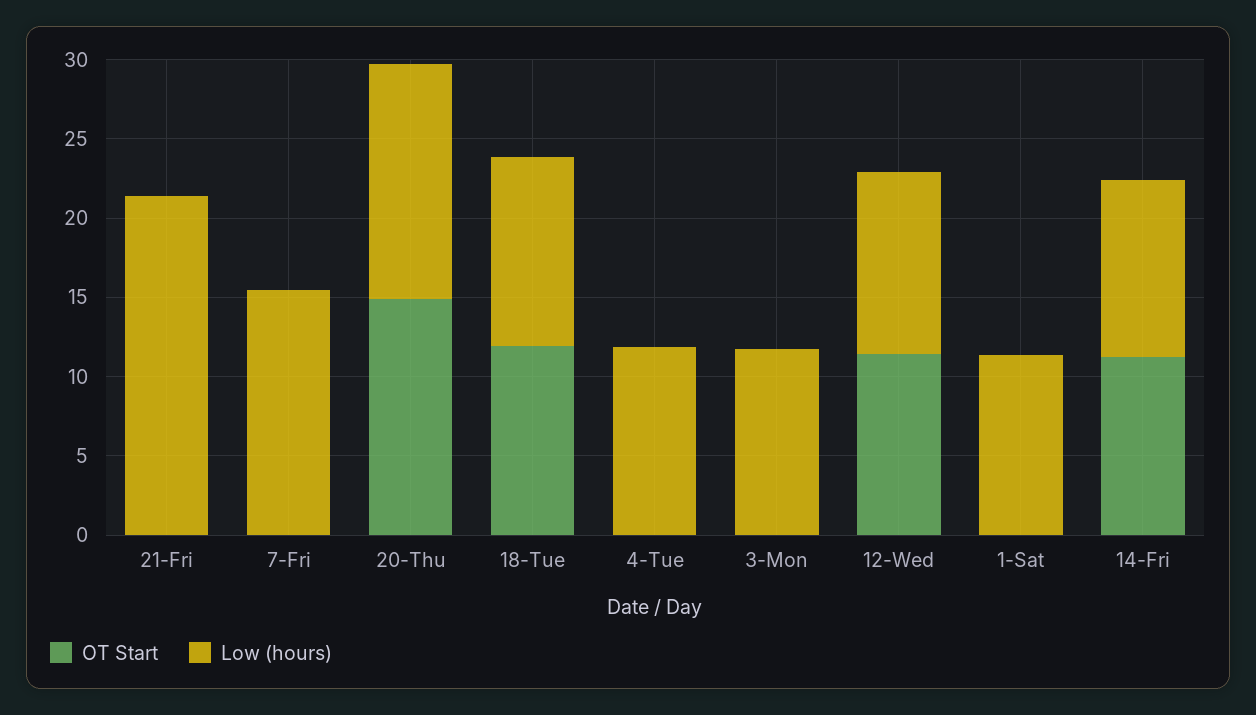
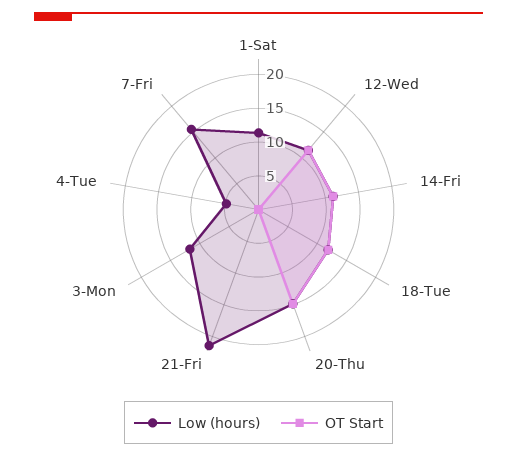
  {
    "OT Start": {
      "21-Fri": 0,
      "7-Fri": 0,
      "20-Thu": 15,
      "18-Tue": 12,
      "4-Tue": 0,
      "3-Mon": 0,
      "12-Wed": 11,
      "1-Sat": 0,
      "14-Fri": 11
    },
    "Low (hours)": {
      "21-Fri": 21,
      "7-Fri": 15,
      "20-Thu": 15,
      "18-Tue": 12,
-     "4-Tue": 12,
+     "4-Tue": 5,
      "3-Mon": 12,
      "12-Wed": 11,
      "1-Sat": 11,
      "14-Fri": 11
    }
  }

